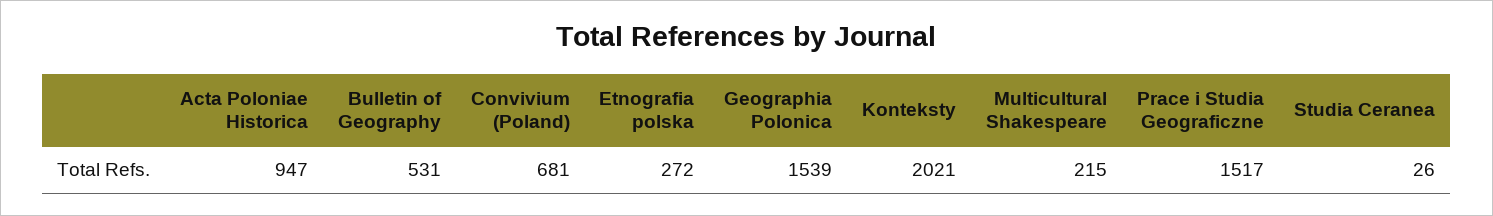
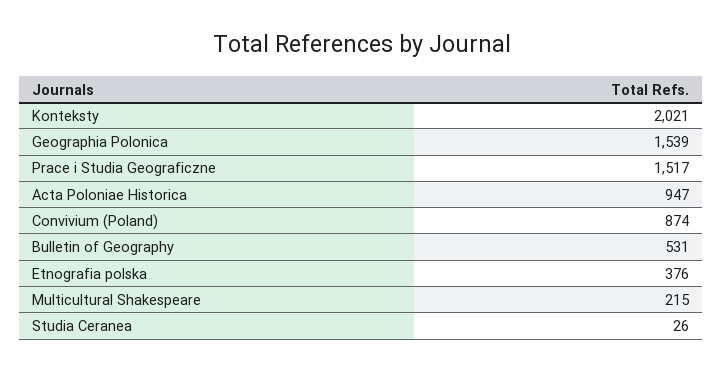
  {
    "Acta Poloniae Historica": 947,
    "Bulletin of Geography": 531,
-   "Convivium (Poland)": 681,
+   "Convivium (Poland)": 874,
-   "Etnografia polska": 272,
+   "Etnografia polska": 376,
    "Geographia Polonica": 1539,
    "Konteksty": 2021,
    "Multicultural Shakespeare": 215,
    "Prace i Studia Geograficzne": 1517,
    "Studia Ceranea": 26
  }

